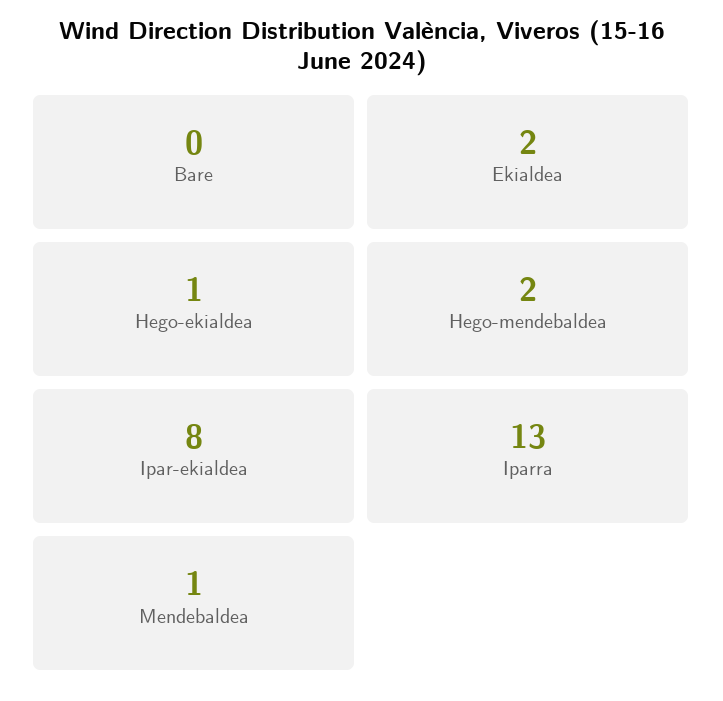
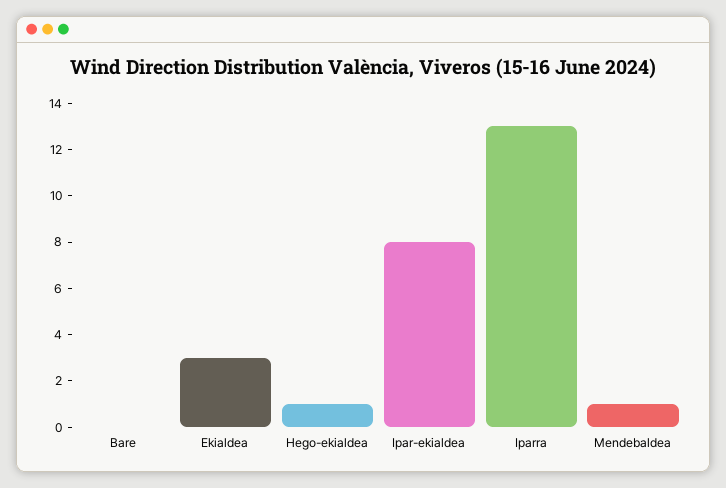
  {
    "Bare": 0,
-   "Ekialdea": 2,
+   "Ekialdea": 3,
    "Hego-ekialdea": 1,
-   "Hego-mendebaldea": 2,
    "Ipar-ekialdea": 8,
    "Iparra": 13,
    "Mendebaldea": 1
  }

